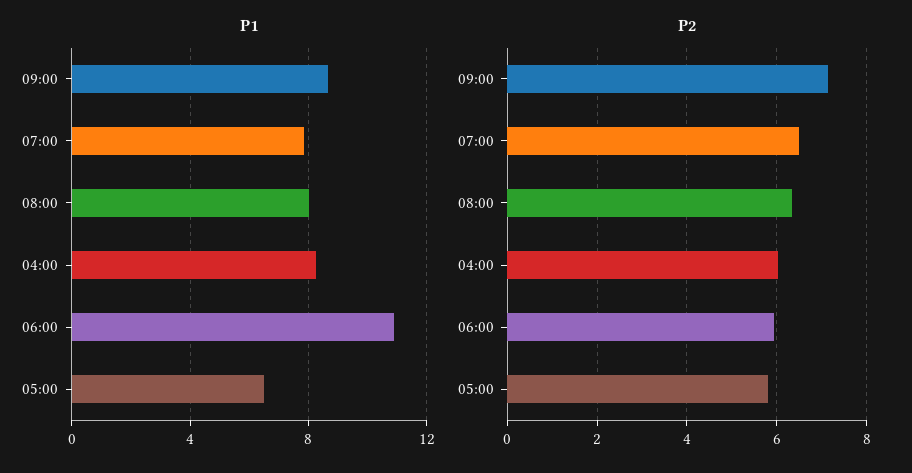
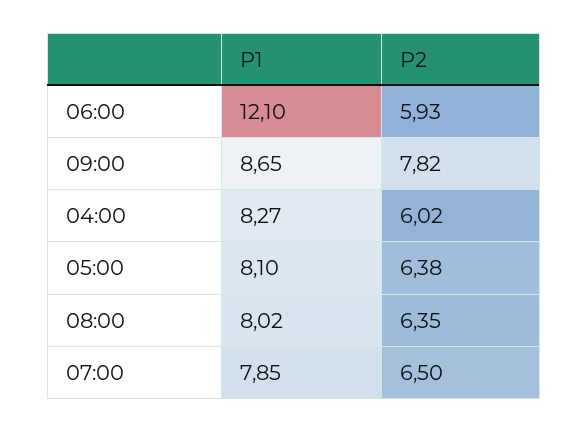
  {
    "P1": {
      "09:00": 8.65,
      "07:00": 7.85,
      "08:00": 8.02,
      "04:00": 8.27,
-     "06:00": 11,
+     "06:00": 12.1,
-     "05:00": 6.5
+     "05:00": 8.1
    },
    "P2": {
-     "09:00": 7.2,
+     "09:00": 7.82,
      "07:00": 6.5,
      "08:00": 6.35,
      "04:00": 6.02,
      "06:00": 5.93,
-     "05:00": 5.8
+     "05:00": 6.38
    }
  }

